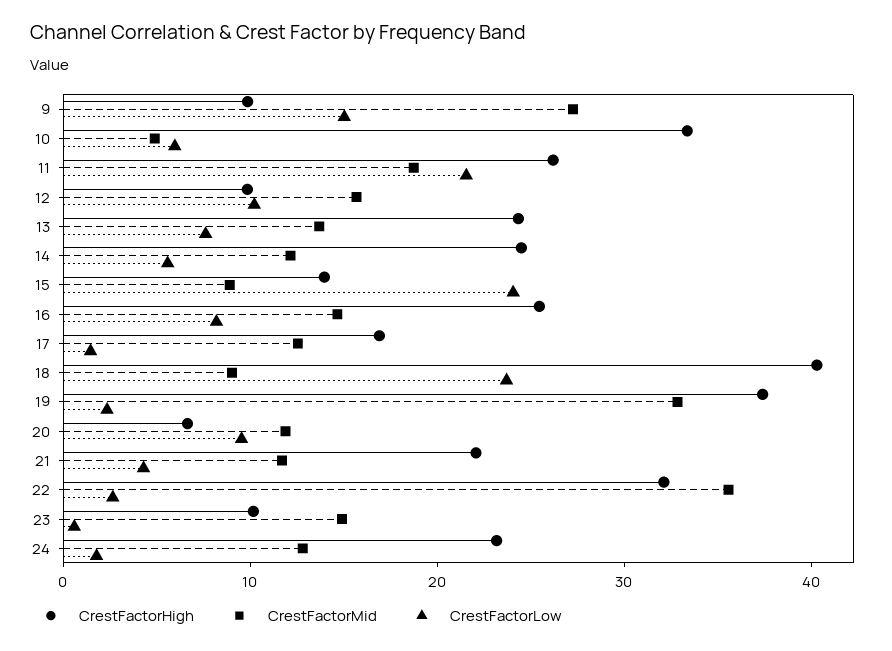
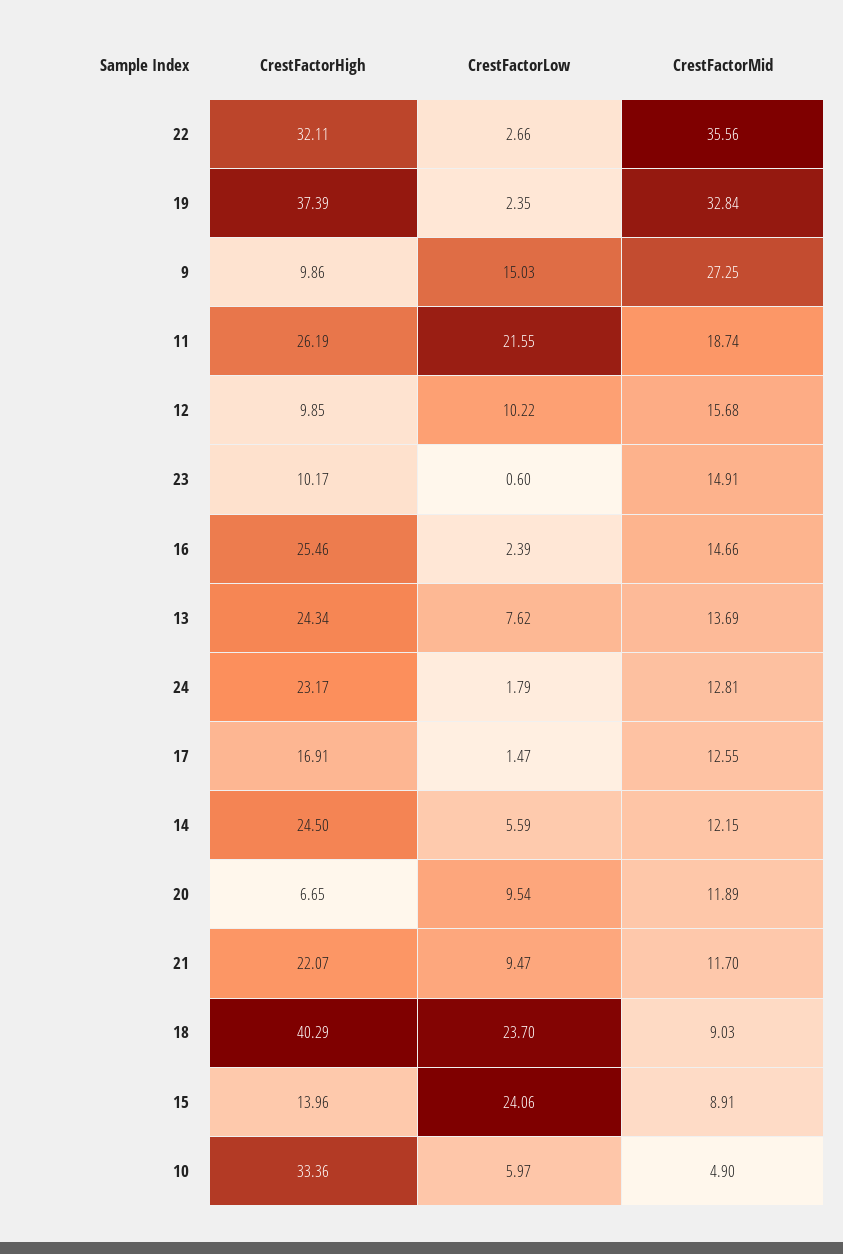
  {
    "CrestFactorHigh": {
      "9": 9.86,
      "10": 33.36,
      "11": 26.19,
      "12": 9.85,
      "13": 24.34,
      "14": 24.5,
      "15": 13.96,
      "16": 25.46,
      "17": 16.91,
      "18": 40.29,
      "19": 37.39,
      "20": 6.65,
      "21": 22.07,
      "22": 32.11,
      "23": 10.17,
      "24": 23.17
    },
    "CrestFactorMid": {
      "9": 27.25,
      "10": 4.9,
      "11": 18.74,
      "12": 15.68,
      "13": 13.69,
      "14": 12.15,
      "15": 8.91,
      "16": 14.66,
      "17": 12.55,
      "18": 9.03,
      "19": 32.84,
      "20": 11.89,
      "21": 11.7,
      "22": 35.56,
      "23": 14.91,
      "24": 12.81
    },
    "CrestFactorLow": {
      "9": 15.03,
      "10": 5.97,
      "11": 21.55,
      "12": 10.22,
      "13": 7.62,
      "14": 5.59,
      "15": 24.06,
-     "16": 8,
+     "16": 2.39,
      "17": 1.47,
      "18": 23.7,
      "19": 2.35,
      "20": 9.54,
-     "21": 4,
+     "21": 9.47,
      "22": 2.66,
      "23": 0.6,
      "24": 1.79
    }
  }

